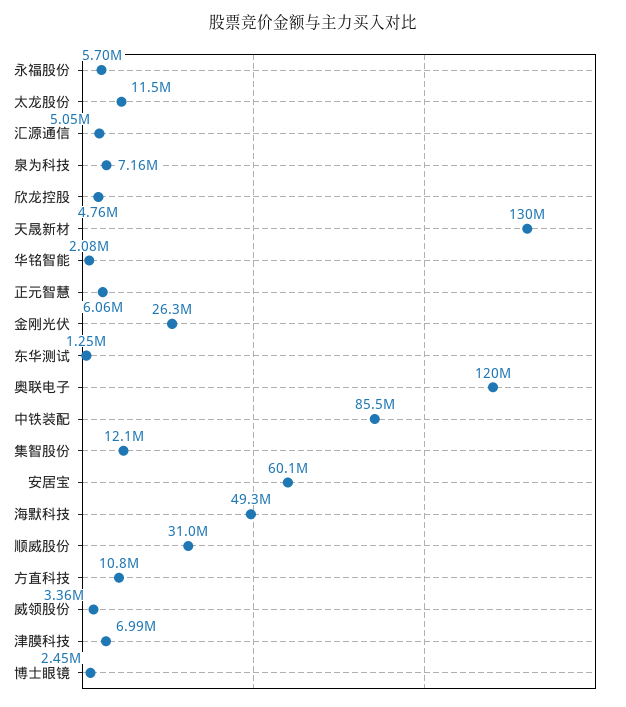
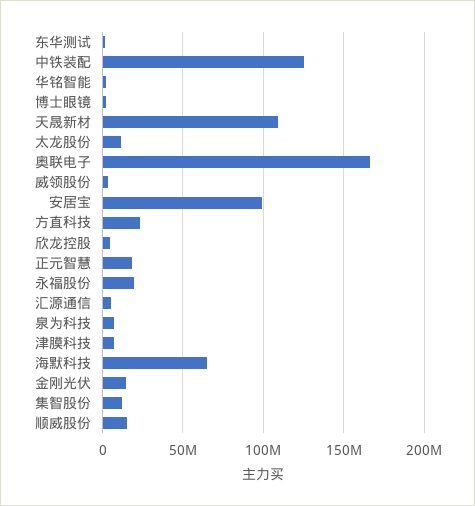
  {
-   "永福股份": 5700000,
+   "永福股份": 20000000,
    "太龙股份": 11500000,
    "汇源通信": 5050000,
    "泉为科技": 7160000,
    "欣龙控股": 4760000,
-   "天晟新材": 130000000,
+   "天晟新材": 110000000,
    "华铭智能": 2080000,
-   "正元智慧": 6060000,
+   "正元智慧": 20000000,
-   "金刚光伏": 26300000,
+   "金刚光伏": 15000000,
    "东华测试": 1250000,
-   "奥联电子": 120000000,
+   "奥联电子": 165000000,
-   "中铁装配": 85500000,
+   "中铁装配": 125000000,
    "集智股份": 12100000,
-   "安居宝": 60100000,
+   "安居宝": 100000000,
-   "海默科技": 49300000,
+   "海默科技": 65000000,
-   "顺威股份": 31000000,
+   "顺威股份": 15000000,
-   "方直科技": 10800000,
+   "方直科技": 25000000,
    "威领股份": 3360000,
    "津膜科技": 6990000,
    "博士眼镜": 2450000
  }

